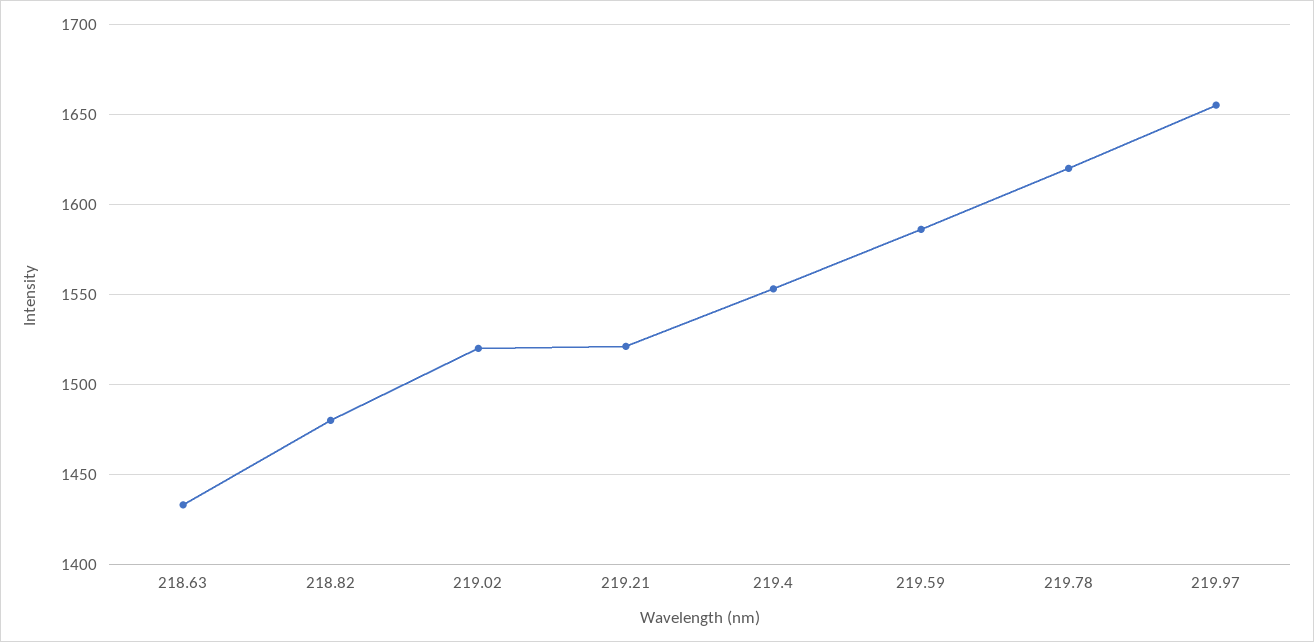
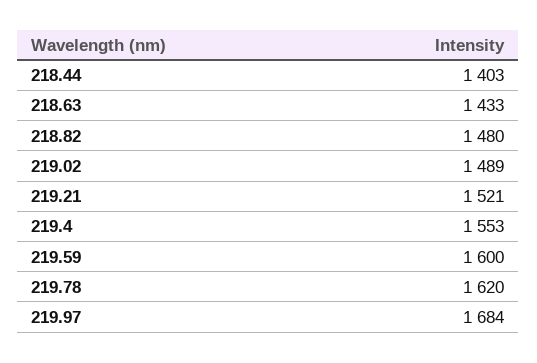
  {
    "218.63": 1433,
    "218.82": 1480,
-   "219.02": 1520,
+   "219.02": 1489,
    "219.21": 1521,
    "219.4": 1553,
-   "219.59": 1585,
+   "219.59": 1600,
    "219.78": 1620,
-   "219.97": 1655
+   "219.97": 1684,
+   "218.44": 1403
  }

